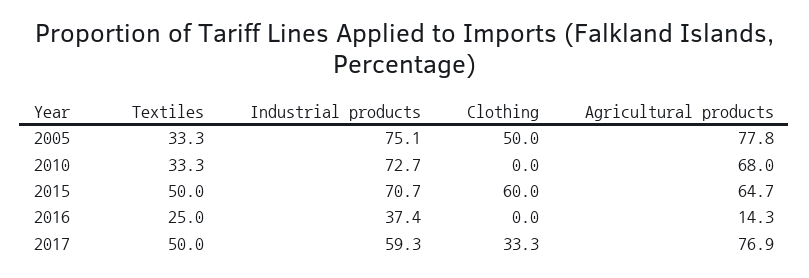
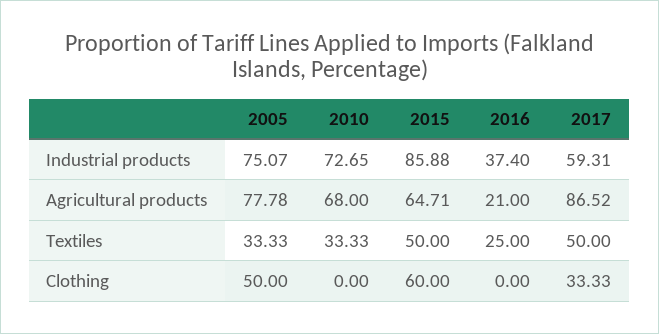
  {
    "Textiles": {
      "2005": 33.33,
      "2010": 33.33,
      "2015": 50,
      "2016": 25,
      "2017": 50
    },
    "Industrial products": {
      "2005": 75.07,
      "2010": 72.65,
-     "2015": 70.7,
+     "2015": 85.88,
      "2016": 37.4,
      "2017": 59.31
    },
    "Clothing": {
      "2005": 50,
      "2010": 0,
      "2015": 60,
      "2016": 0,
      "2017": 33.33
    },
    "Agricultural products": {
      "2005": 77.78,
      "2010": 68,
      "2015": 64.71,
-     "2016": 14.3,
+     "2016": 21,
-     "2017": 76.9
+     "2017": 86.52
    }
  }

